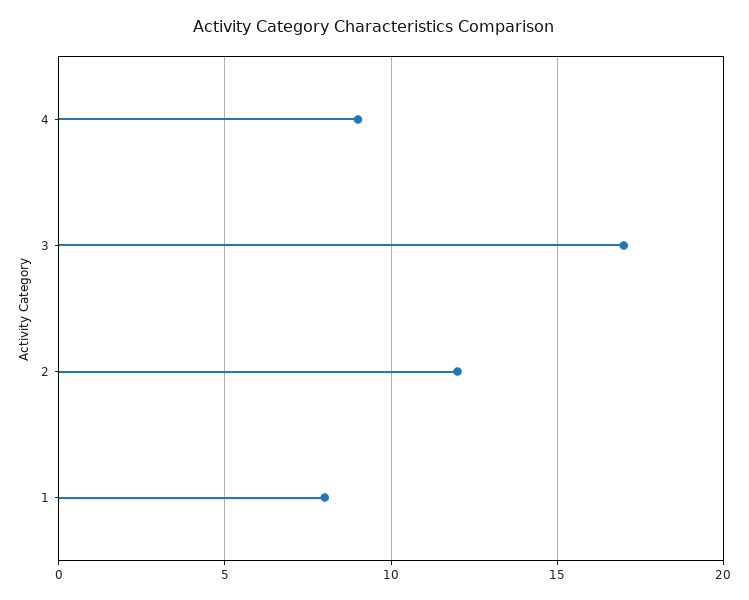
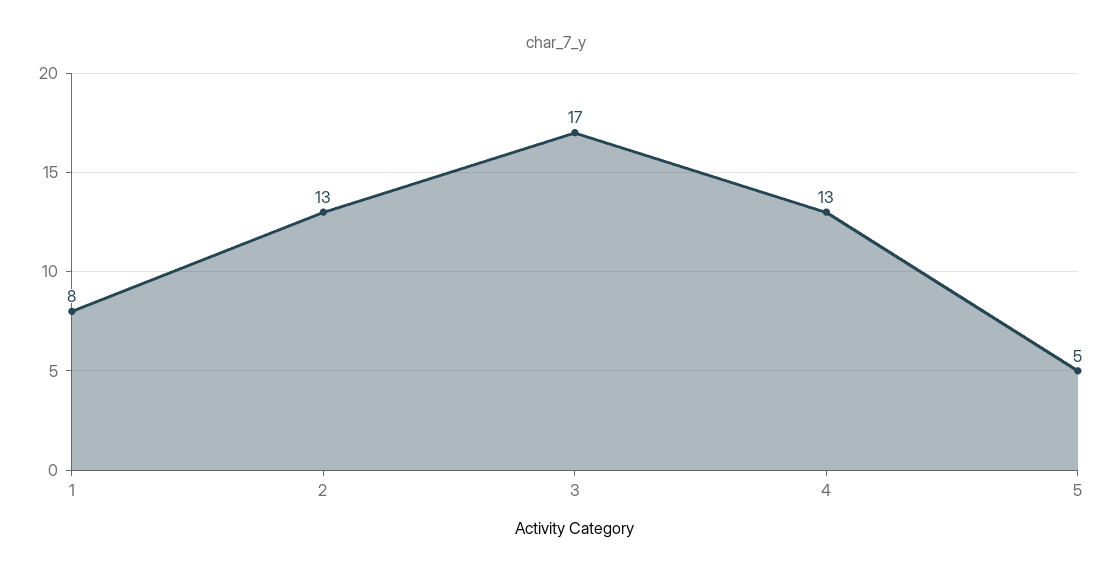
  {
-   "4": 9,
+   "4": 13,
    "3": 17,
-   "2": 12,
+   "2": 13,
-   "1": 8
+   "1": 8,
+   "5": 5
  }

